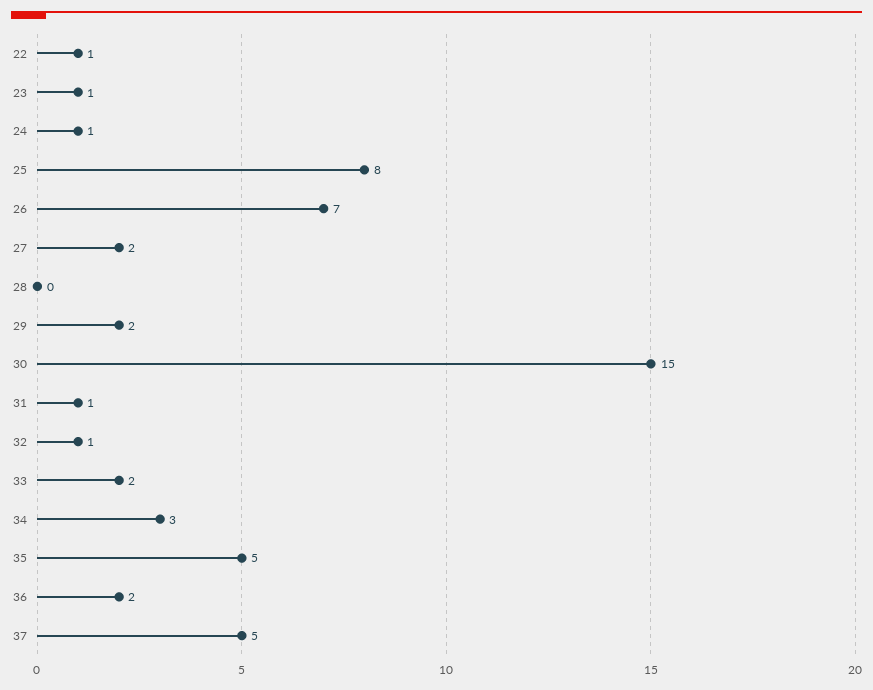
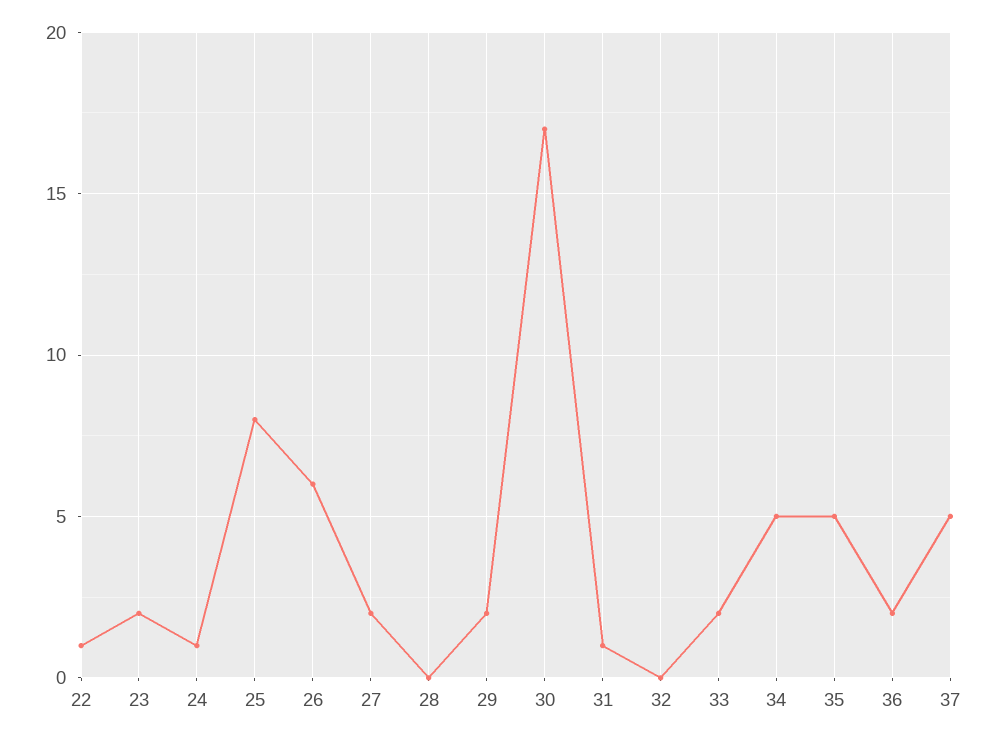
  {
    "22": 1,
-   "23": 1,
+   "23": 2,
    "24": 1,
    "25": 8,
-   "26": 7,
+   "26": 6,
    "27": 2,
    "28": 0,
    "29": 2,
-   "30": 15,
+   "30": 17,
    "31": 1,
-   "32": 1,
+   "32": 0,
    "33": 2,
-   "34": 3,
+   "34": 5,
    "35": 5,
    "36": 2,
    "37": 5
  }

